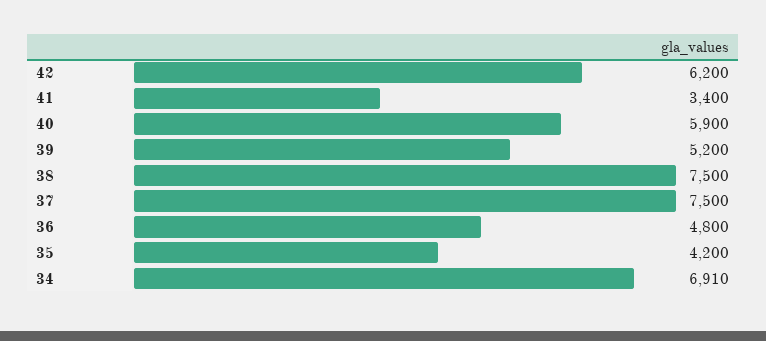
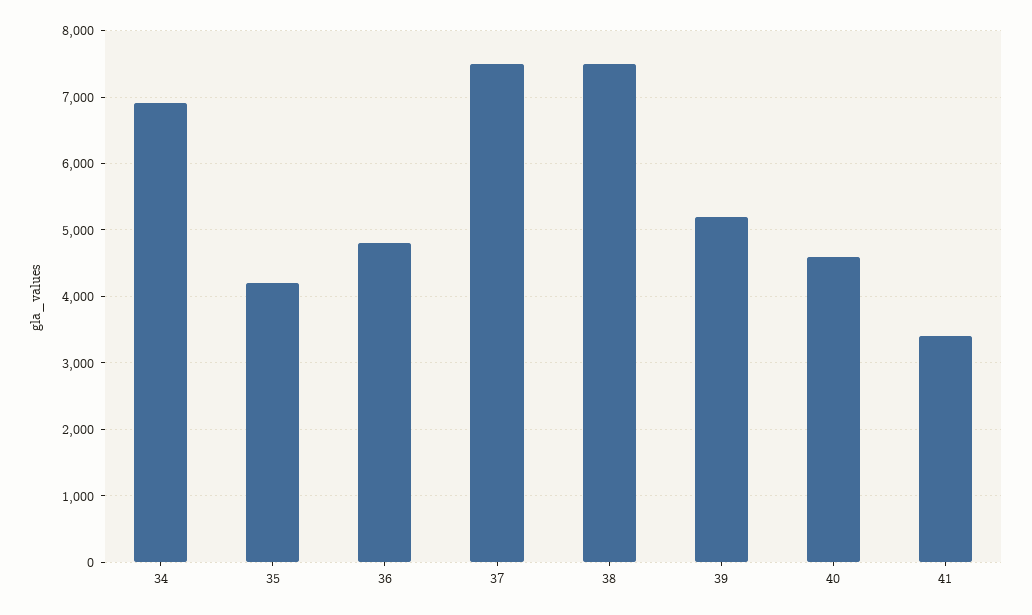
  {
-   "42": 6200,
    "41": 3400,
-   "40": 5900,
+   "40": 4600,
    "39": 5200,
    "38": 7500,
    "37": 7500,
    "36": 4800,
    "35": 4200,
    "34": 6910
  }

